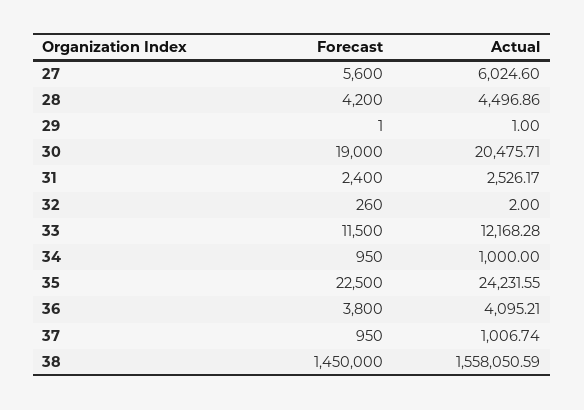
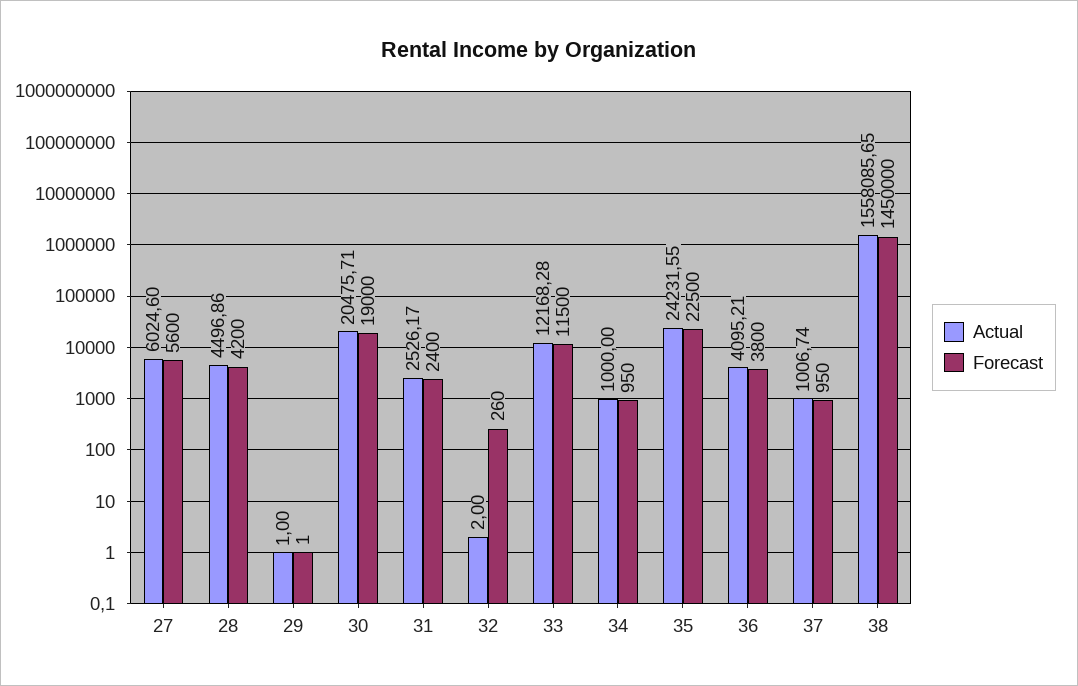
  {
    "Forecast": {
      "27": 5600,
      "28": 4200,
      "29": 1,
      "30": 19000,
      "31": 2400,
      "32": 260,
      "33": 11500,
      "34": 950,
      "35": 22500,
      "36": 3800,
      "37": 950,
      "38": 1450000
    },
    "Actual": {
      "27": 6024.6,
      "28": 4496.86,
      "29": 1,
      "30": 20475.71,
      "31": 2526.17,
      "32": 2,
      "33": 12168.28,
      "34": 1000,
      "35": 24231.55,
      "36": 4095.21,
      "37": 1006.74,
-     "38": 1558050.59
+     "38": 1558085.65
    }
  }

